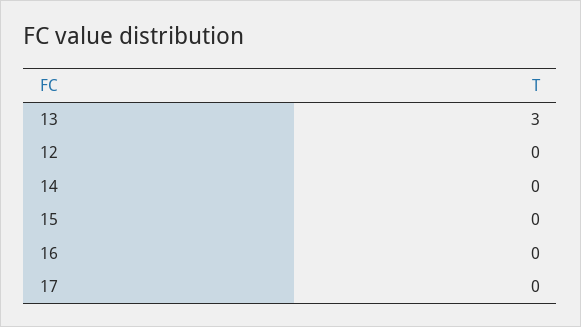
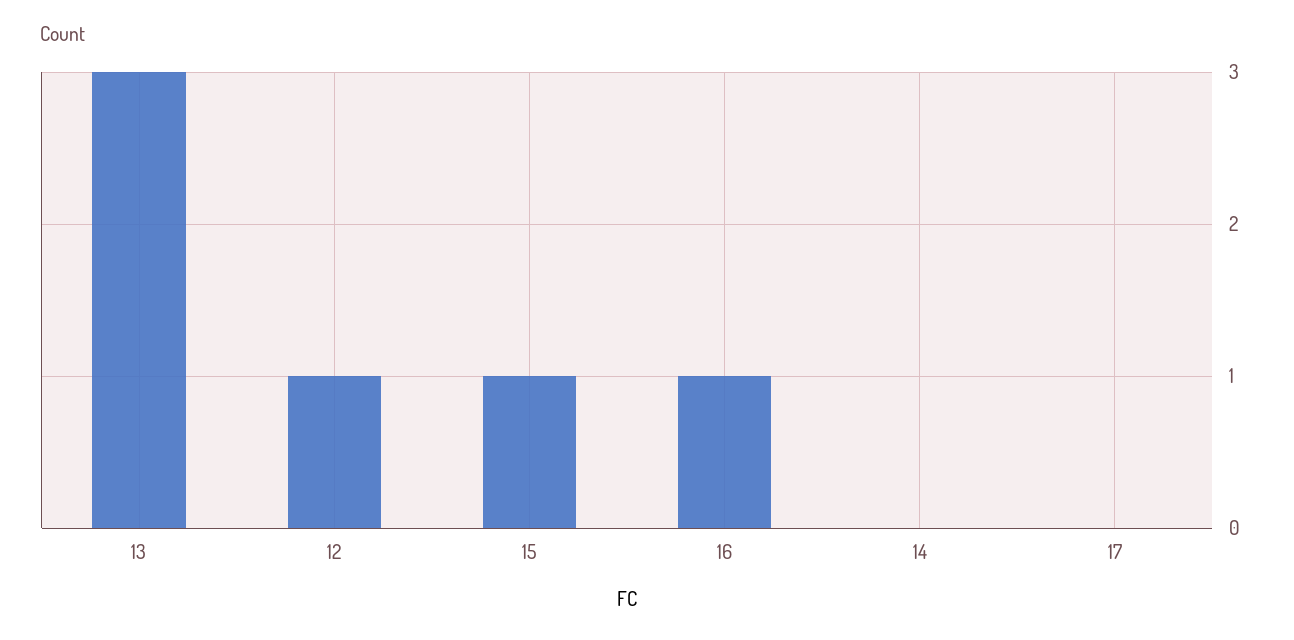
  {
    "13": 3,
-   "12": 0,
+   "12": 1,
    "14": 0,
-   "15": 0,
+   "15": 1,
-   "16": 0,
+   "16": 1,
    "17": 0
  }

